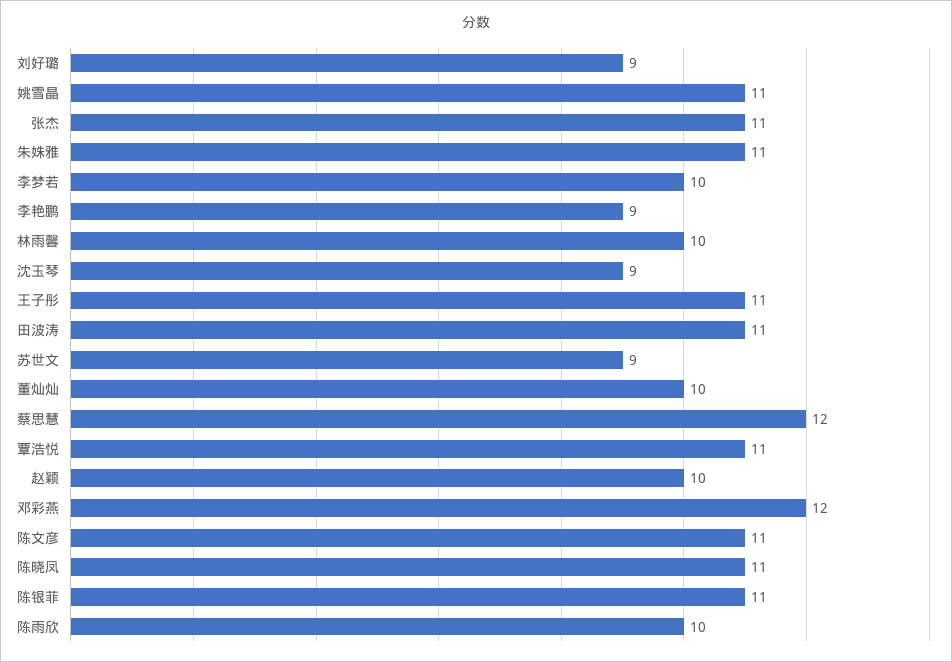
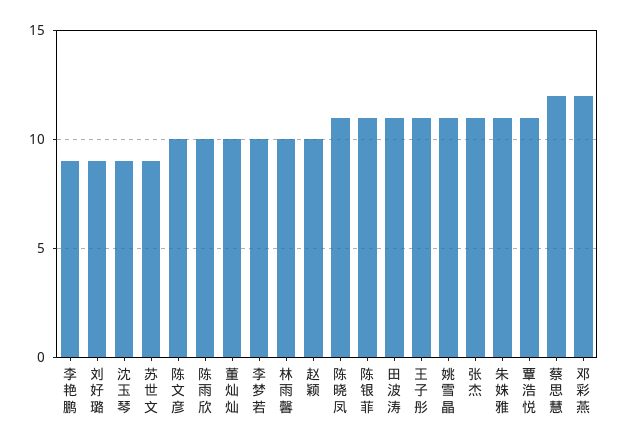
  {
    "刘好璐": 9,
    "姚雪晶": 11,
    "张杰": 11,
    "朱姝雅": 11,
    "李梦若": 10,
    "李艳鹏": 9,
    "林雨馨": 10,
    "沈玉琴": 9,
    "王子彤": 11,
    "田波涛": 11,
    "苏世文": 9,
    "董灿灿": 10,
    "蔡思慧": 12,
    "覃浩悦": 11,
    "赵颖": 10,
    "邓彩燕": 12,
-   "陈文彦": 11,
+   "陈文彦": 10,
    "陈晓凤": 11,
    "陈银菲": 11,
    "陈雨欣": 10
  }

